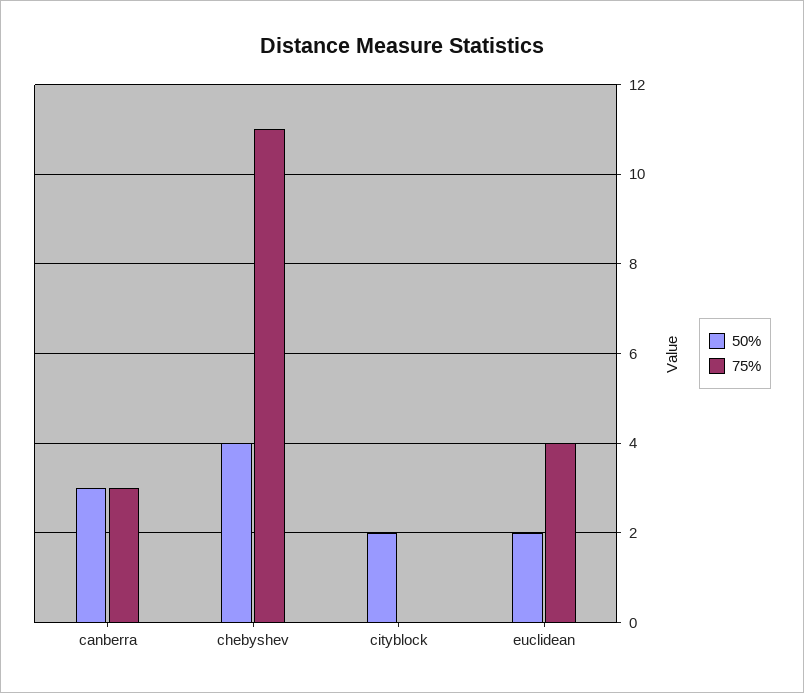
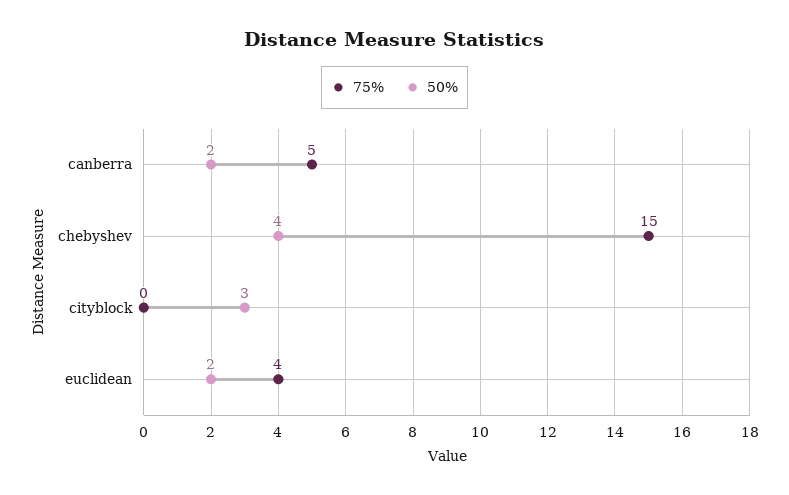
  {
    "50%": {
-     "canberra": 3,
+     "canberra": 2,
      "chebyshev": 4,
-     "cityblock": 2,
+     "cityblock": 3,
      "euclidean": 2
    },
    "75%": {
-     "canberra": 3,
+     "canberra": 5,
-     "chebyshev": 11,
+     "chebyshev": 15,
      "cityblock": 0,
      "euclidean": 4
    }
  }

